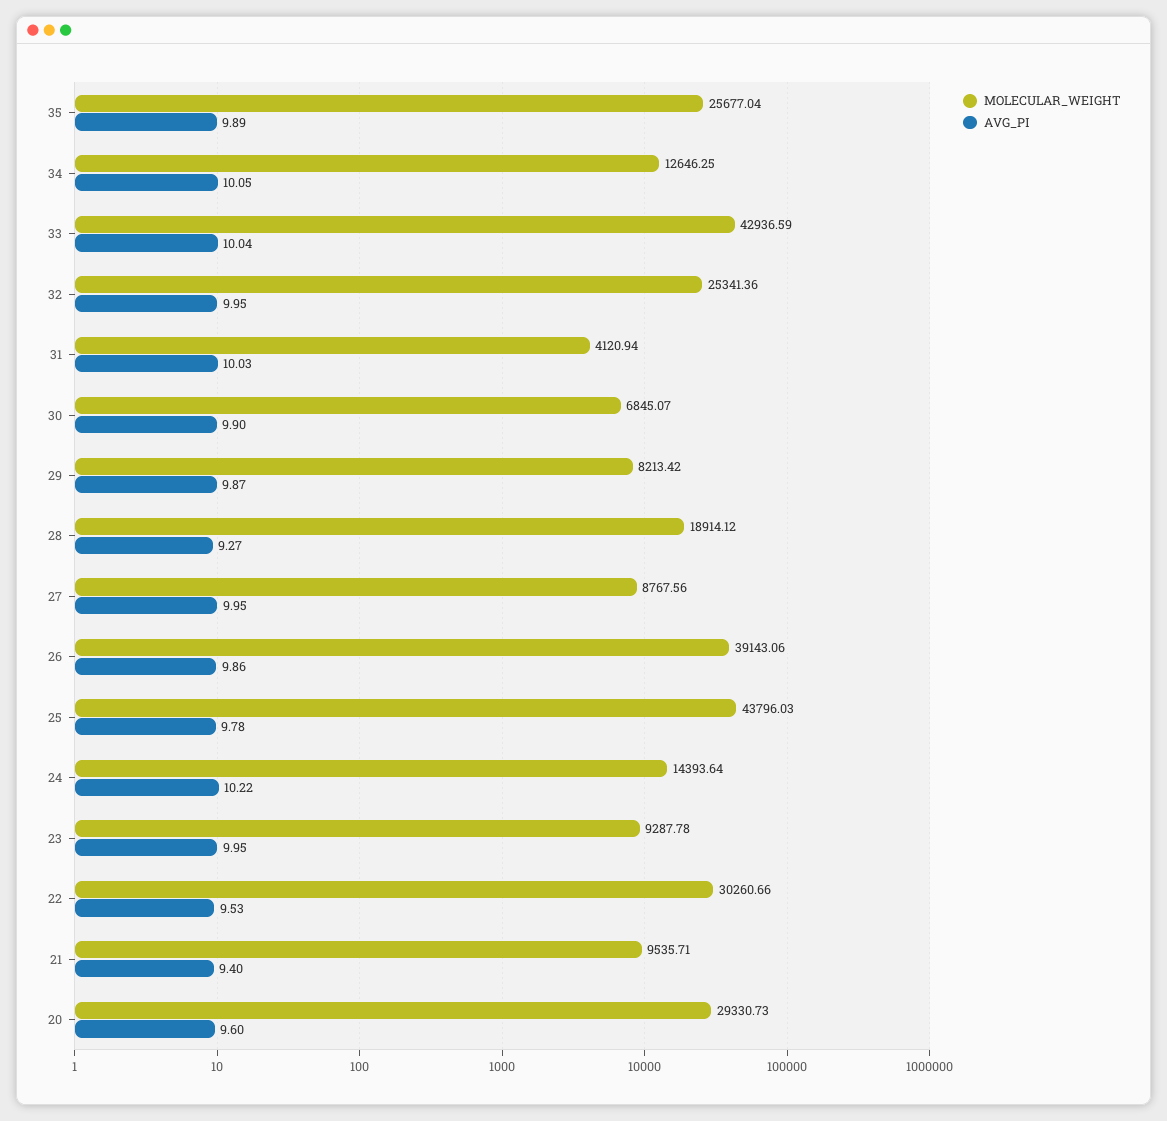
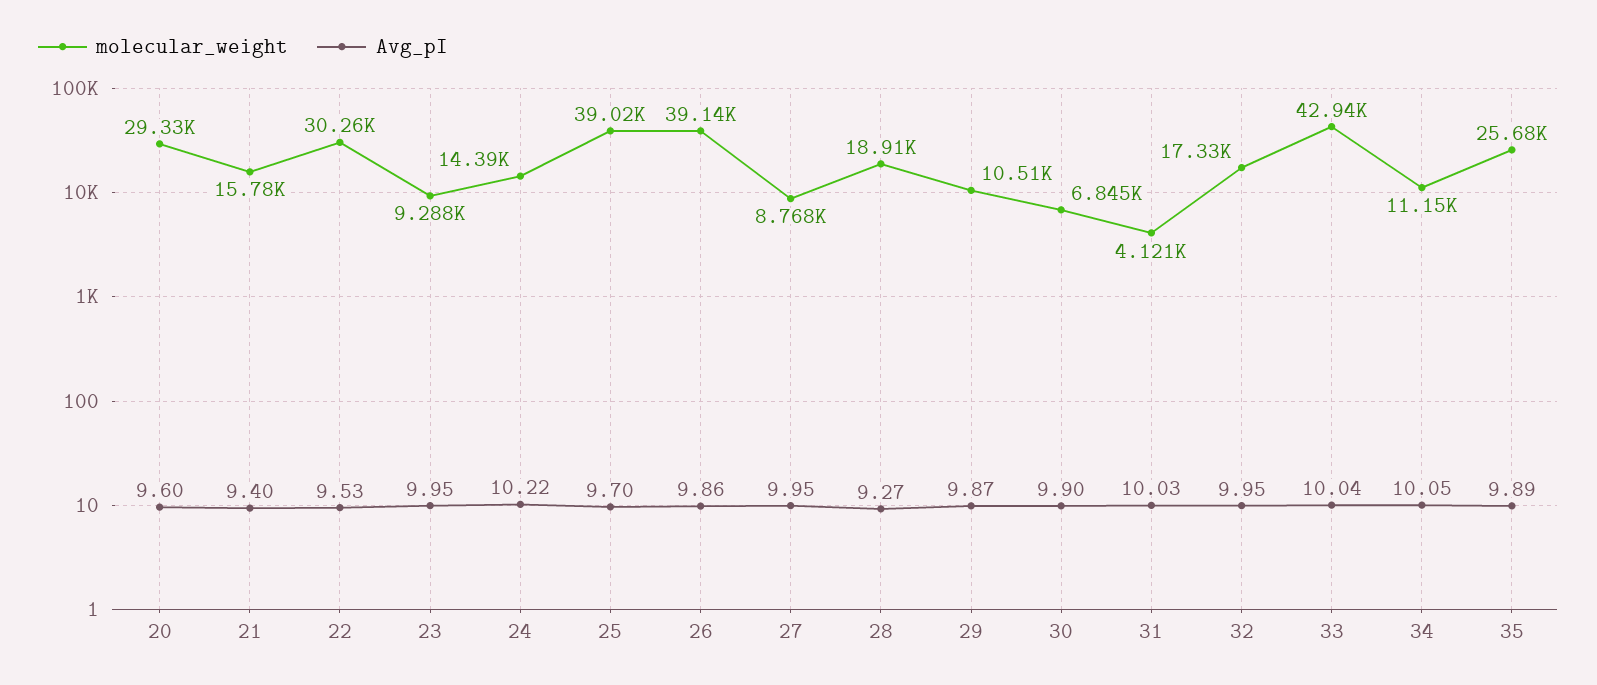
  {
    "MOLECULAR_WEIGHT": {
      "35": 25677.04,
-     "34": 12646.25,
+     "34": 11150,
      "33": 42936.59,
-     "32": 25341.36,
+     "32": 17330,
      "31": 4120.94,
      "30": 6845.07,
-     "29": 8213.42,
+     "29": 10510,
      "28": 18914.12,
      "27": 8767.56,
      "26": 39143.06,
-     "25": 43796.03,
+     "25": 39020,
      "24": 14393.64,
      "23": 9287.78,
      "22": 30260.66,
-     "21": 9535.71,
+     "21": 15780,
      "20": 29330.73
    },
    "AVG_PI": {
      "35": 9.89,
      "34": 10.05,
      "33": 10.04,
      "32": 9.95,
      "31": 10.03,
      "30": 9.9,
      "29": 9.87,
      "28": 9.27,
      "27": 9.95,
      "26": 9.86,
-     "25": 9.78,
+     "25": 9.7,
      "24": 10.22,
      "23": 9.95,
      "22": 9.53,
      "21": 9.4,
      "20": 9.6
    }
  }

